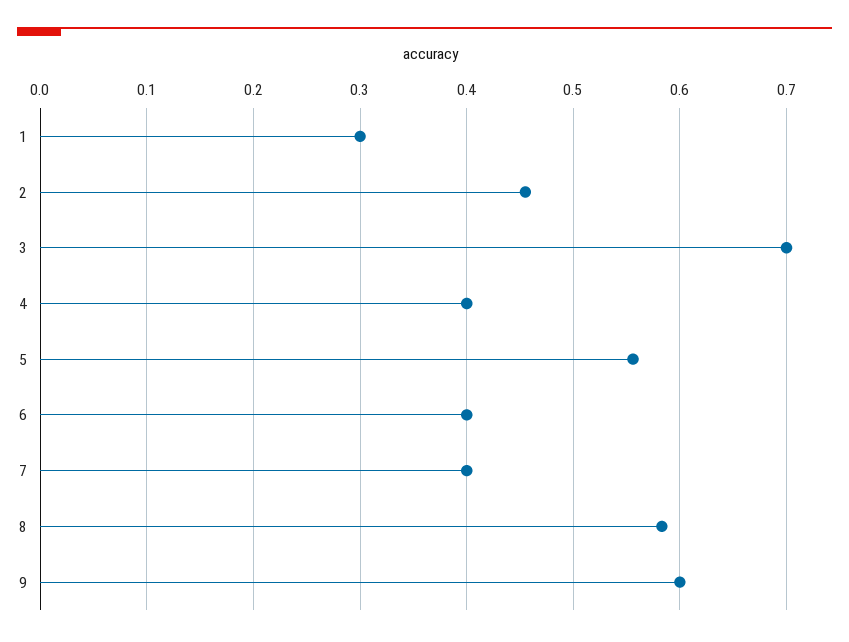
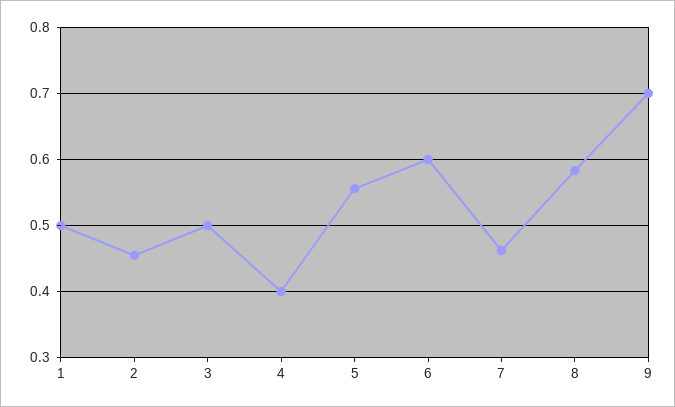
  {
-   "1": 0.3,
+   "1": 0.5,
    "2": 0.46,
-   "3": 0.7,
+   "3": 0.5,
    "4": 0.4,
    "5": 0.56,
-   "6": 0.4,
+   "6": 0.6,
-   "7": 0.4,
+   "7": 0.46,
    "8": 0.58,
-   "9": 0.6
+   "9": 0.7
  }

